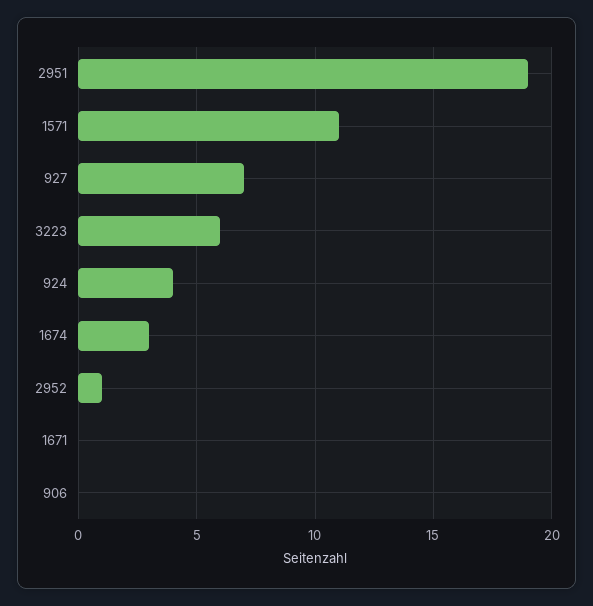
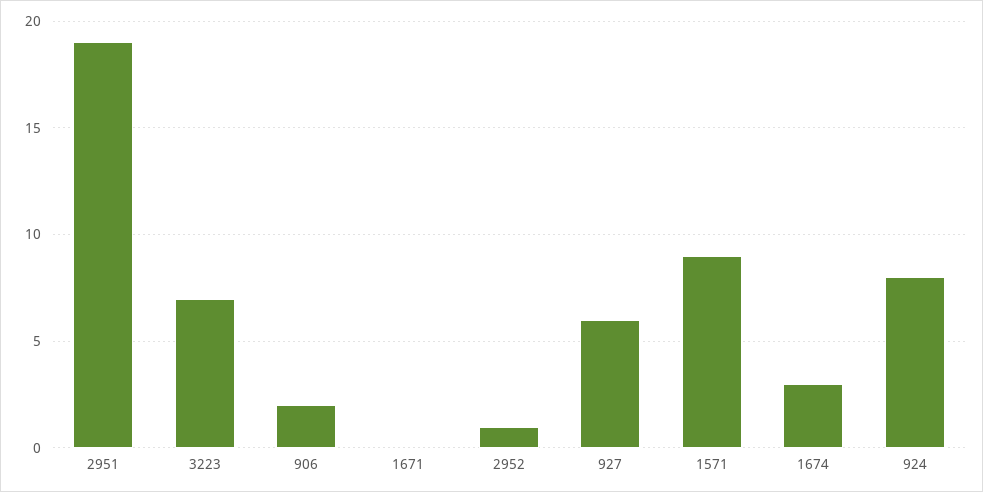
  {
    "2951": 19,
-   "1571": 11,
+   "1571": 9,
-   "927": 7,
+   "927": 6,
-   "3223": 6,
+   "3223": 7,
-   "924": 4,
+   "924": 8,
    "1674": 3,
    "2952": 1,
    "1671": 0,
-   "906": 0
+   "906": 2
  }

